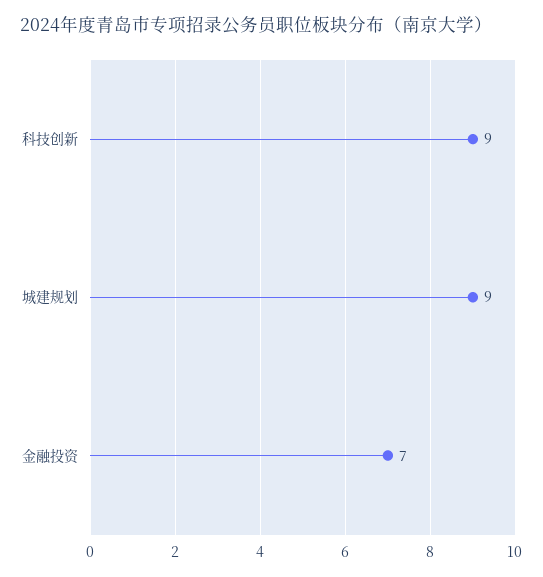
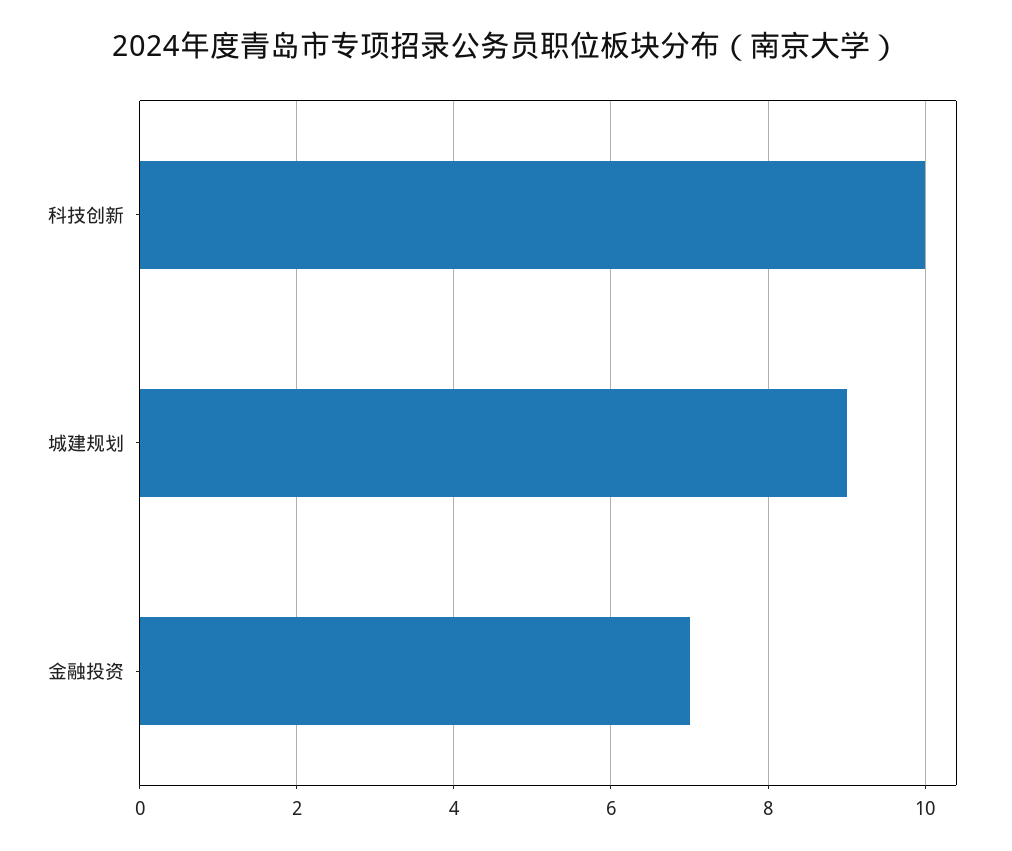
  {
-   "科技创新": 9,
+   "科技创新": 10,
    "城建规划": 9,
    "金融投资": 7
  }

